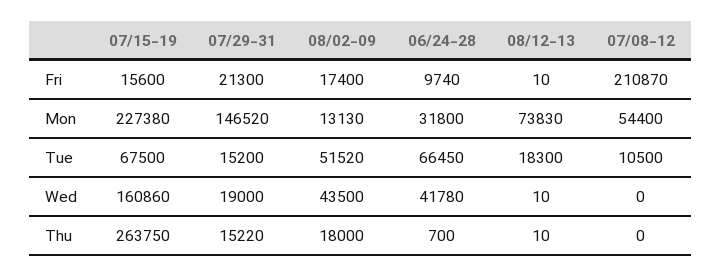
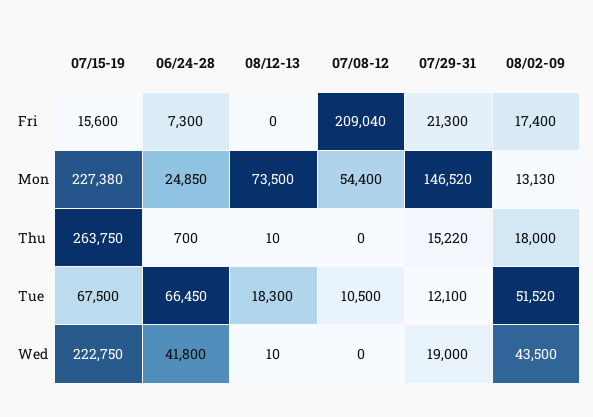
  {
    "07/15-19": {
      "Fri": 15600,
      "Mon": 227380,
      "Tue": 67500,
-     "Wed": 160860,
+     "Wed": 222750,
      "Thu": 263750
    },
    "07/29-31": {
      "Fri": 21300,
      "Mon": 146520,
-     "Tue": 15200,
+     "Tue": 12100,
      "Wed": 19000,
      "Thu": 15220
    },
    "08/02-09": {
      "Fri": 17400,
      "Mon": 13130,
      "Tue": 51520,
      "Wed": 43500,
      "Thu": 18000
    },
    "06/24-28": {
-     "Fri": 9740,
+     "Fri": 7300,
-     "Mon": 31800,
+     "Mon": 24850,
      "Tue": 66450,
-     "Wed": 41780,
+     "Wed": 41800,
      "Thu": 700
    },
    "08/12-13": {
-     "Fri": 10,
+     "Fri": 0,
-     "Mon": 73830,
+     "Mon": 73500,
      "Tue": 18300,
      "Wed": 10,
      "Thu": 10
    },
    "07/08-12": {
-     "Fri": 210870,
+     "Fri": 209040,
      "Mon": 54400,
      "Tue": 10500,
      "Wed": 0,
      "Thu": 0
    }
  }

